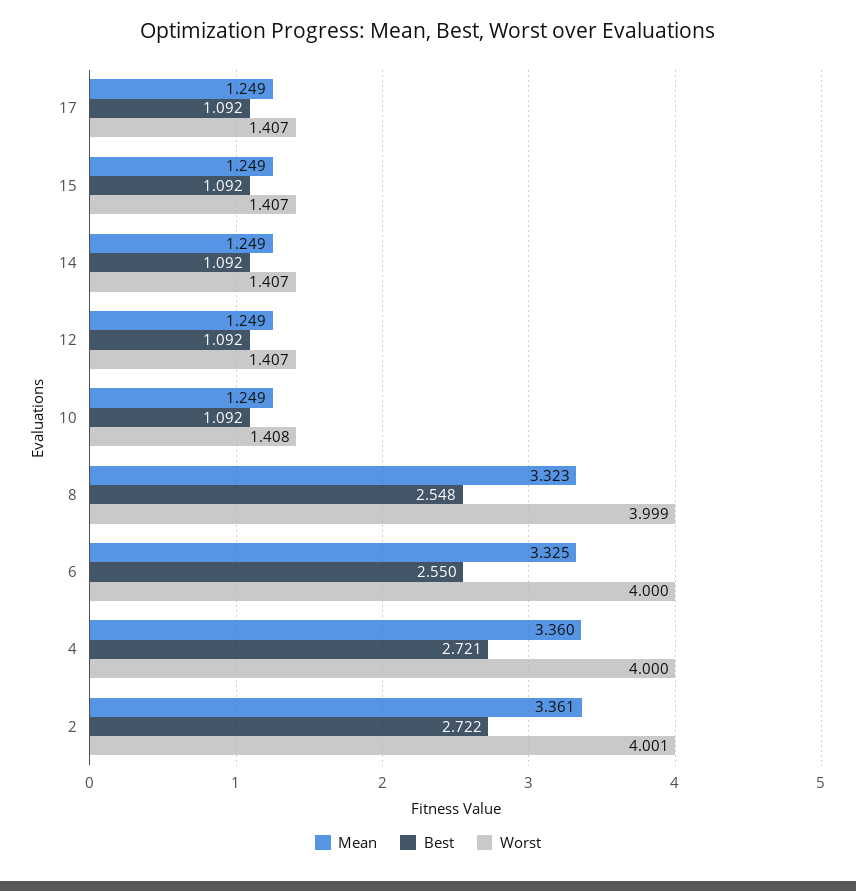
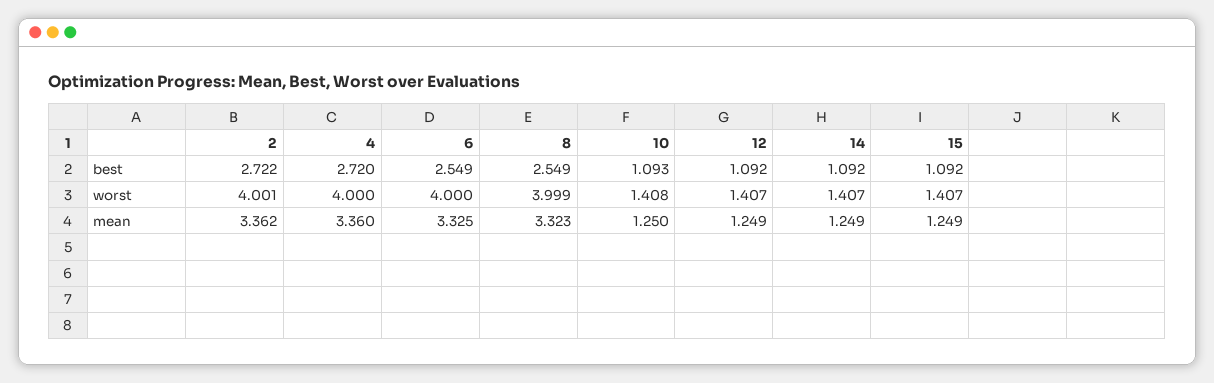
  {
    "Mean": {
-     "17": 1.249,
      "15": 1.249,
      "14": 1.249,
      "12": 1.249,
-     "10": 1.249,
+     "10": 1.25,
      "8": 3.323,
      "6": 3.325,
      "4": 3.36,
-     "2": 3.361
+     "2": 3.362
    },
    "Best": {
-     "17": 1.092,
      "15": 1.092,
      "14": 1.092,
      "12": 1.092,
-     "10": 1.092,
+     "10": 1.093,
-     "8": 2.548,
+     "8": 2.549,
-     "6": 2.55,
+     "6": 2.549,
-     "4": 2.721,
+     "4": 2.72,
      "2": 2.722
    },
    "Worst": {
-     "17": 1.407,
      "15": 1.407,
      "14": 1.407,
      "12": 1.407,
      "10": 1.408,
      "8": 3.999,
      "6": 4,
      "4": 4,
      "2": 4.001
    }
  }

